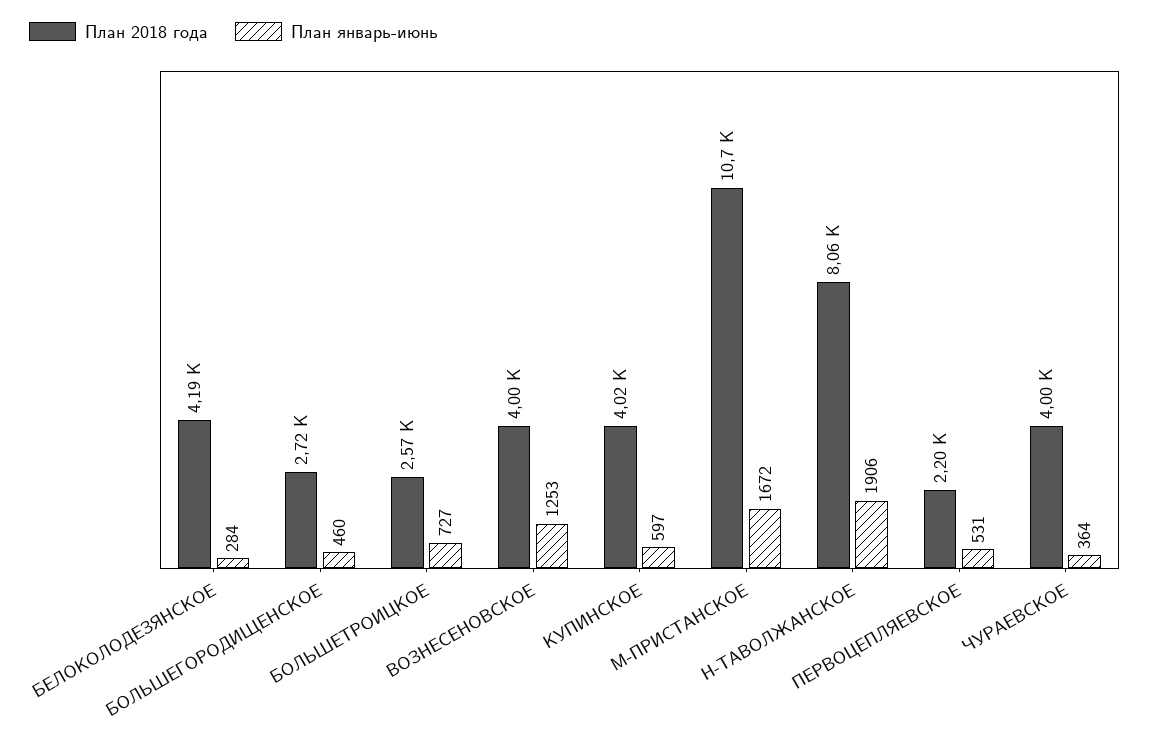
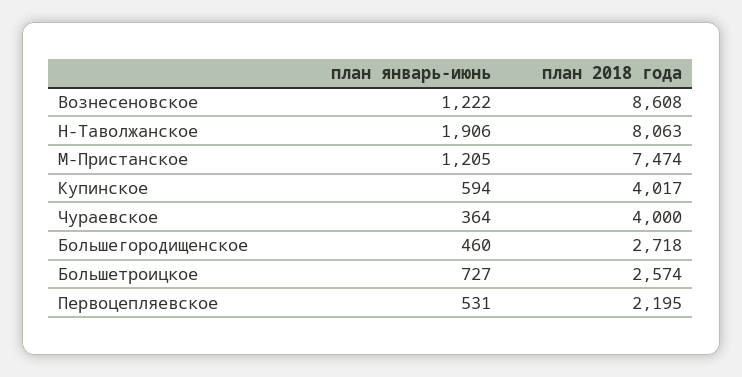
  {
    "План 2018 года": {
-     "БЕЛОКОЛОДЕЗЯНСКОЕ": 4190,
      "БОЛЬШЕГОРОДИЩЕНСКОЕ": 2718,
      "БОЛЬШЕТРОИЦКОЕ": 2574,
-     "ВОЗНЕСЕНОВСКОЕ": 4000,
+     "ВОЗНЕСЕНОВСКОЕ": 8608,
      "КУПИНСКОЕ": 4017,
-     "М-ПРИСТАНСКОЕ": 10700,
+     "М-ПРИСТАНСКОЕ": 7474,
      "Н-ТАВОЛЖАНСКОЕ": 8063,
      "ПЕРВОЦЕПЛЯЕВСКОЕ": 2195,
      "ЧУРАЕВСКОЕ": 4000
    },
    "План январь-июнь": {
-     "БЕЛОКОЛОДЕЗЯНСКОЕ": 284,
      "БОЛЬШЕГОРОДИЩЕНСКОЕ": 460,
      "БОЛЬШЕТРОИЦКОЕ": 727,
-     "ВОЗНЕСЕНОВСКОЕ": 1253,
+     "ВОЗНЕСЕНОВСКОЕ": 1222,
-     "КУПИНСКОЕ": 597,
+     "КУПИНСКОЕ": 594,
-     "М-ПРИСТАНСКОЕ": 1672,
+     "М-ПРИСТАНСКОЕ": 1205,
      "Н-ТАВОЛЖАНСКОЕ": 1906,
      "ПЕРВОЦЕПЛЯЕВСКОЕ": 531,
      "ЧУРАЕВСКОЕ": 364
    }
  }

